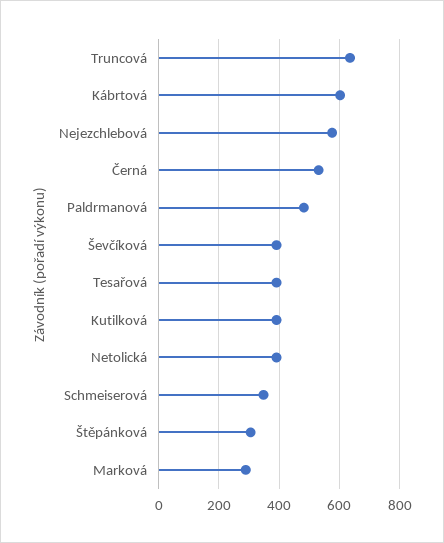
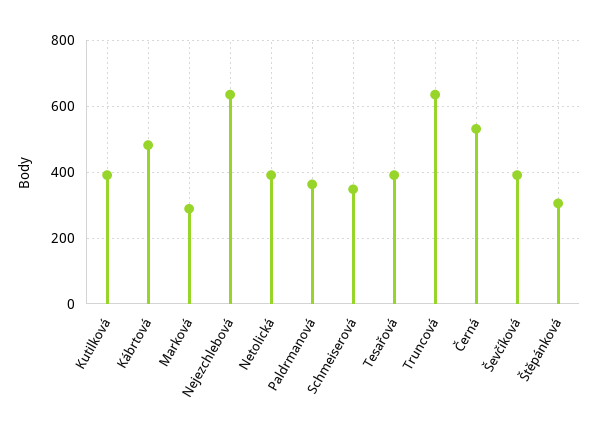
  {
    "Truncová": 640,
-   "Kábrtová": 600,
+   "Kábrtová": 480,
-   "Nejezchlebová": 580,
+   "Nejezchlebová": 640,
    "Černá": 540,
-   "Paldrmanová": 480,
+   "Paldrmanová": 360,
    "Ševčíková": 400,
    "Tesařová": 400,
    "Kutilková": 400,
    "Netolická": 400,
    "Schmeiserová": 340,
    "Štěpánková": 300,
    "Marková": 280
  }

